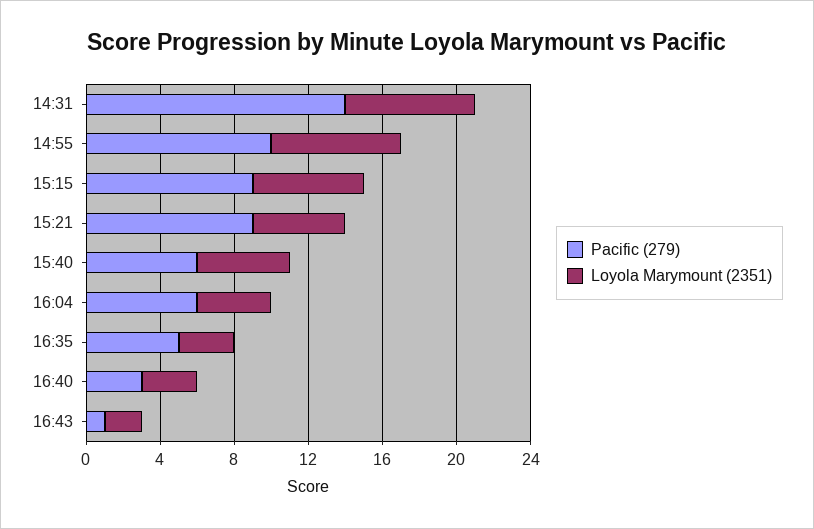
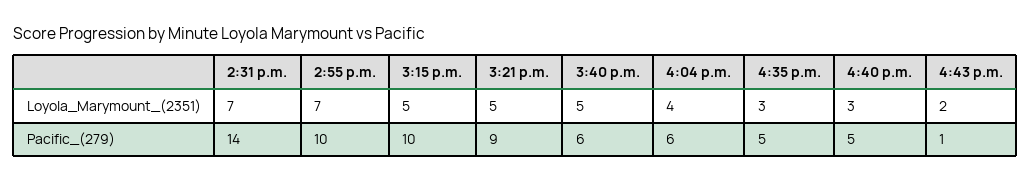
  {
    "Pacific (279)": {
      "14:31": 14,
      "14:55": 10,
-     "15:15": 9,
+     "15:15": 10,
      "15:21": 9,
      "15:40": 6,
      "16:04": 6,
      "16:35": 5,
-     "16:40": 3,
+     "16:40": 5,
      "16:43": 1
    },
    "Loyola Marymount (2351)": {
      "14:31": 7,
      "14:55": 7,
-     "15:15": 6,
+     "15:15": 5,
      "15:21": 5,
      "15:40": 5,
      "16:04": 4,
      "16:35": 3,
      "16:40": 3,
      "16:43": 2
    }
  }

